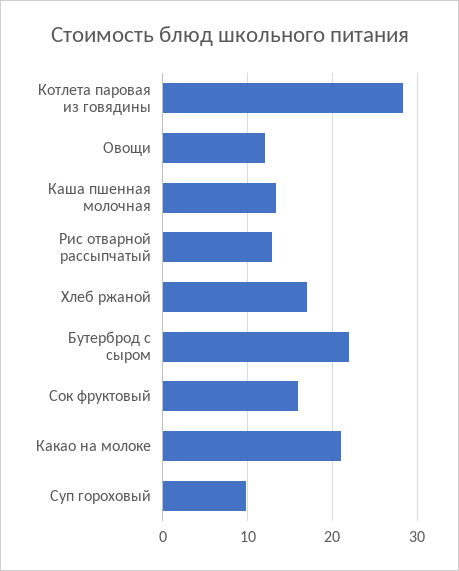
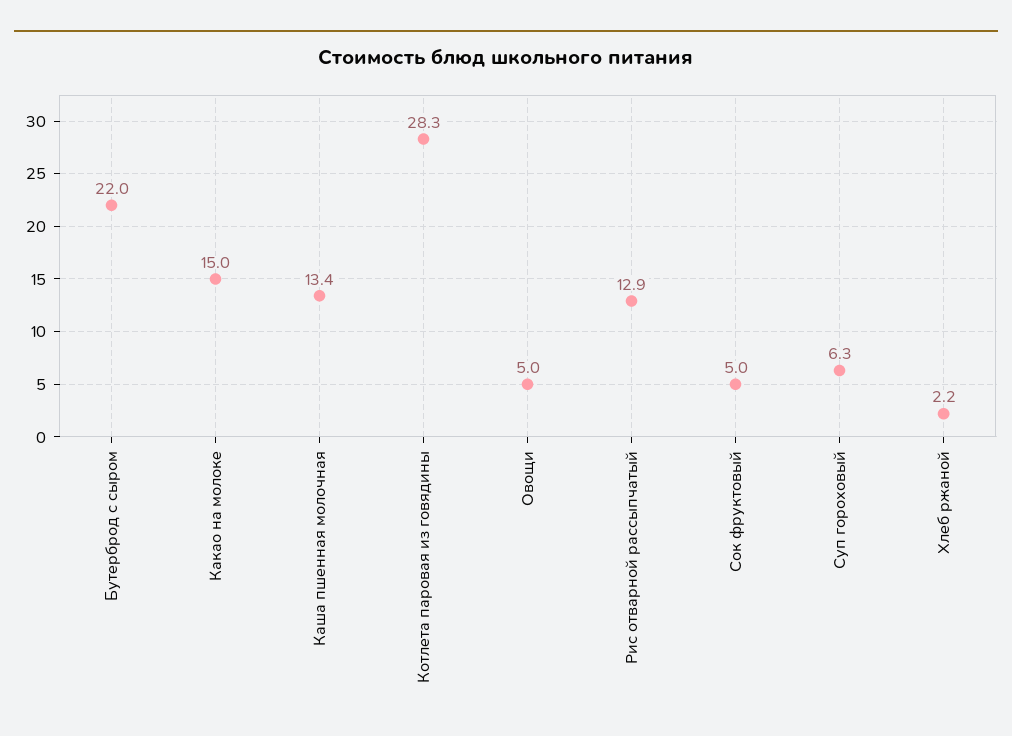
  {
    "Котлета паровая из говядины": 28.3,
-   "Овощи": 12,
+   "Овощи": 5,
    "Каша пшенная молочная": 13.4,
    "Рис отварной рассыпчатый": 12.9,
-   "Хлеб ржаной": 17,
+   "Хлеб ржаной": 2.2,
    "Бутерброд с сыром": 22,
-   "Сок фруктовый": 16,
+   "Сок фруктовый": 5,
-   "Какао на молоке": 21,
+   "Какао на молоке": 15,
-   "Суп гороховый": 10
+   "Суп гороховый": 6.3
  }

